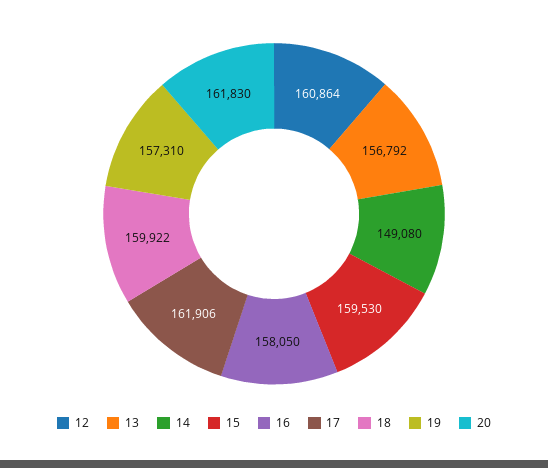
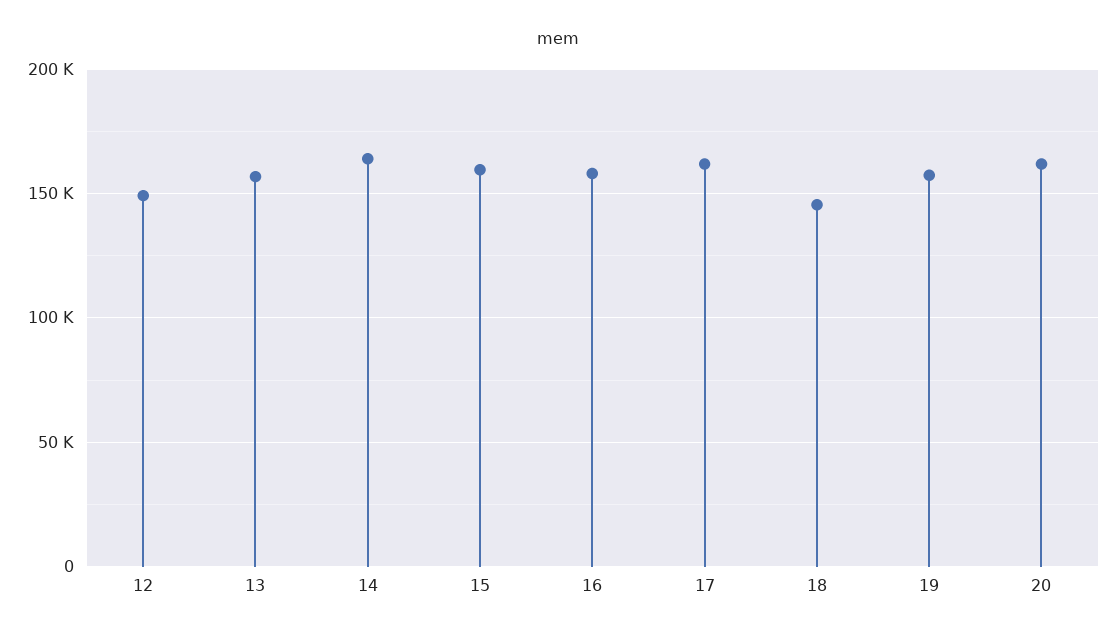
  {
-   "12": 160864,
+   "12": 150000,
    "13": 156792,
-   "14": 149080,
+   "14": 165000,
    "15": 159530,
    "16": 158050,
    "17": 161906,
-   "18": 159922,
+   "18": 145000,
    "19": 157310,
    "20": 161830
  }

